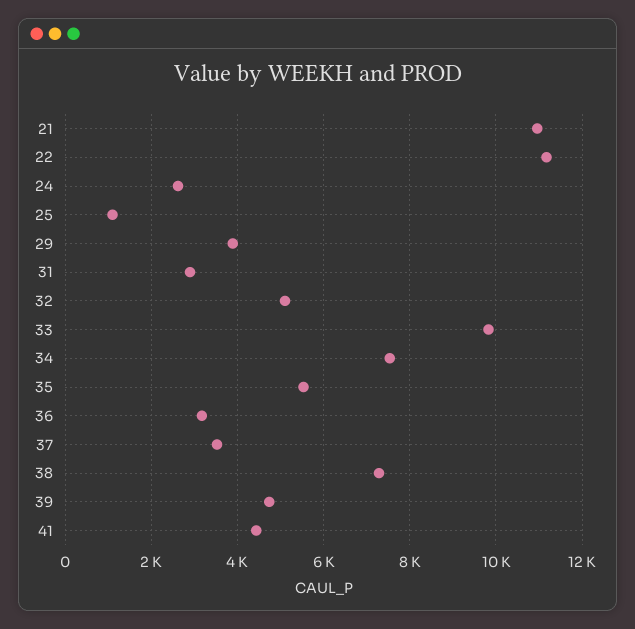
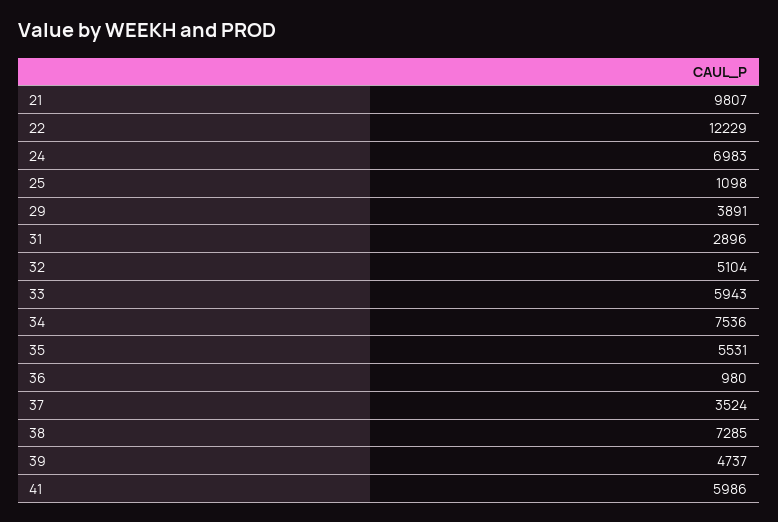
  {
-   "21": 11000,
+   "21": 9807,
-   "22": 11200,
+   "22": 12229,
-   "24": 2600,
+   "24": 6983,
    "25": 1098,
    "29": 3891,
    "31": 2896,
    "32": 5104,
-   "33": 9800,
+   "33": 5943,
    "34": 7536,
    "35": 5531,
-   "36": 3200,
+   "36": 980,
    "37": 3524,
    "38": 7285,
    "39": 4737,
-   "41": 4400
+   "41": 5986
  }

